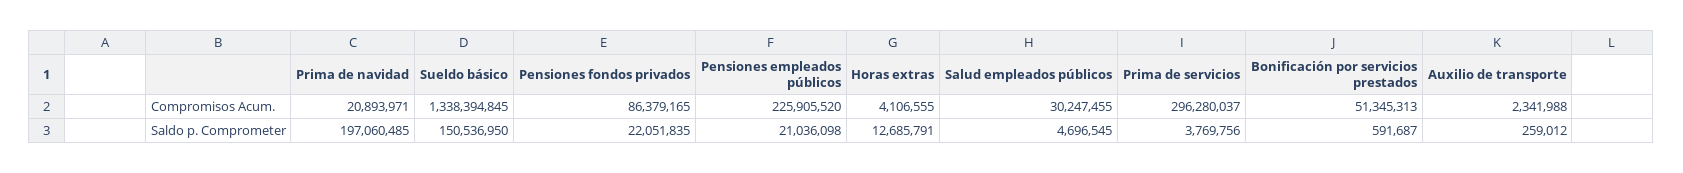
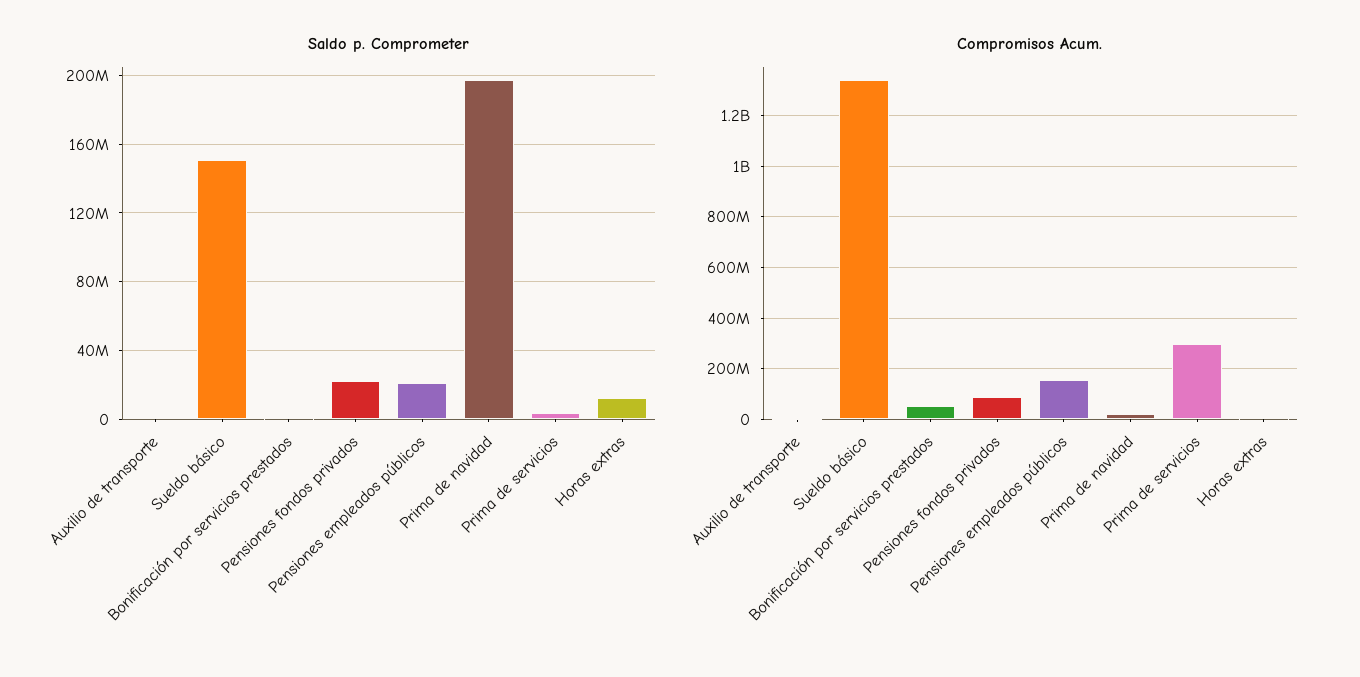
  {
    "Compromisos Acum.": {
      "Prima de navidad": 20893971,
      "Sueldo básico": 1338394845,
      "Pensiones fondos privados": 86379165,
-     "Pensiones empleados públicos": 225905520,
+     "Pensiones empleados públicos": 150000000,
      "Horas extras": 4106555,
-     "Salud empleados públicos": 30247455,
      "Prima de servicios": 296280037,
      "Bonificación por servicios prestados": 51345313,
      "Auxilio de transporte": 2341988
    },
    "Saldo p. Comprometer": {
      "Prima de navidad": 197060485,
      "Sueldo básico": 150536950,
      "Pensiones fondos privados": 22051835,
      "Pensiones empleados públicos": 21036098,
      "Horas extras": 12685791,
-     "Salud empleados públicos": 4696545,
      "Prima de servicios": 3769756,
      "Bonificación por servicios prestados": 591687,
      "Auxilio de transporte": 259012
    }
  }

